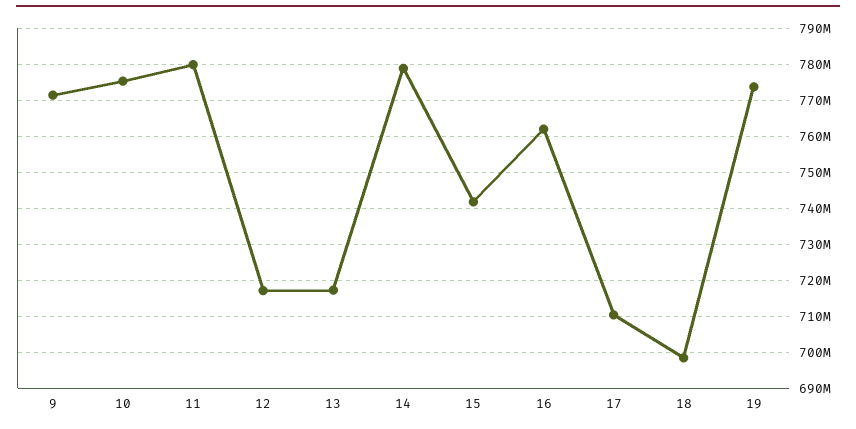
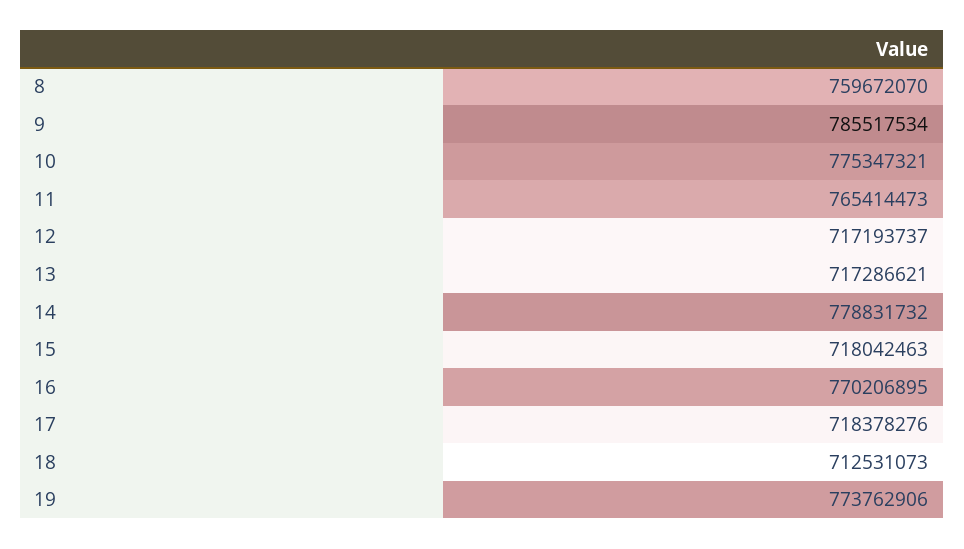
  {
-   "9": 772000000,
+   "9": 785517534,
    "10": 775347321,
-   "11": 780000000,
+   "11": 765414473,
    "12": 717193737,
    "13": 717286621,
    "14": 778831732,
-   "15": 742000000,
+   "15": 718042463,
-   "16": 762000000,
+   "16": 770206895,
-   "17": 710000000,
+   "17": 718378276,
-   "18": 698000000,
+   "18": 712531073,
-   "19": 773762906
+   "19": 773762906,
+   "8": 759672070
  }

